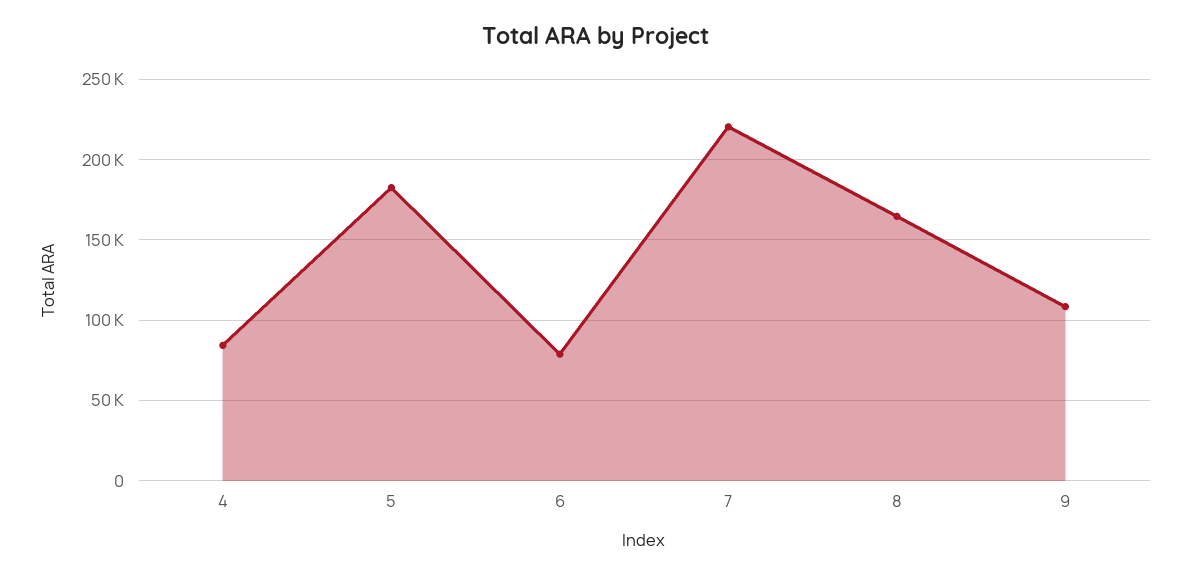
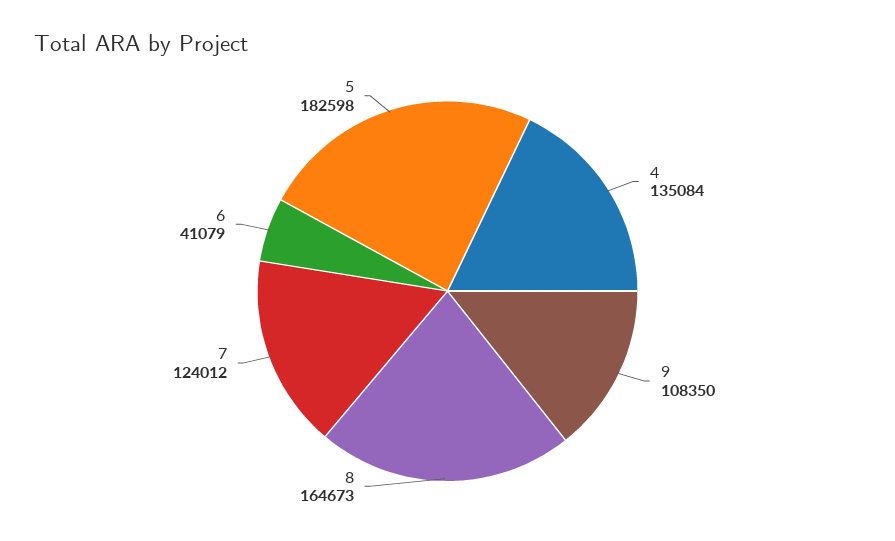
  {
-   "4": 85000,
+   "4": 135084,
    "5": 182598,
-   "6": 80000,
+   "6": 41079,
-   "7": 220000,
+   "7": 124012,
    "8": 164673,
    "9": 108350
  }

